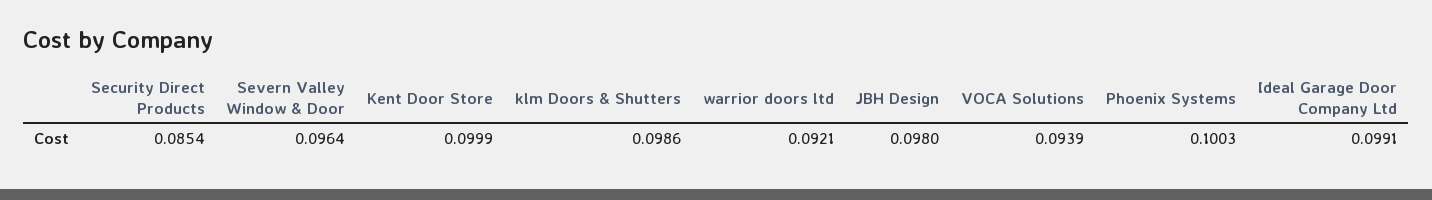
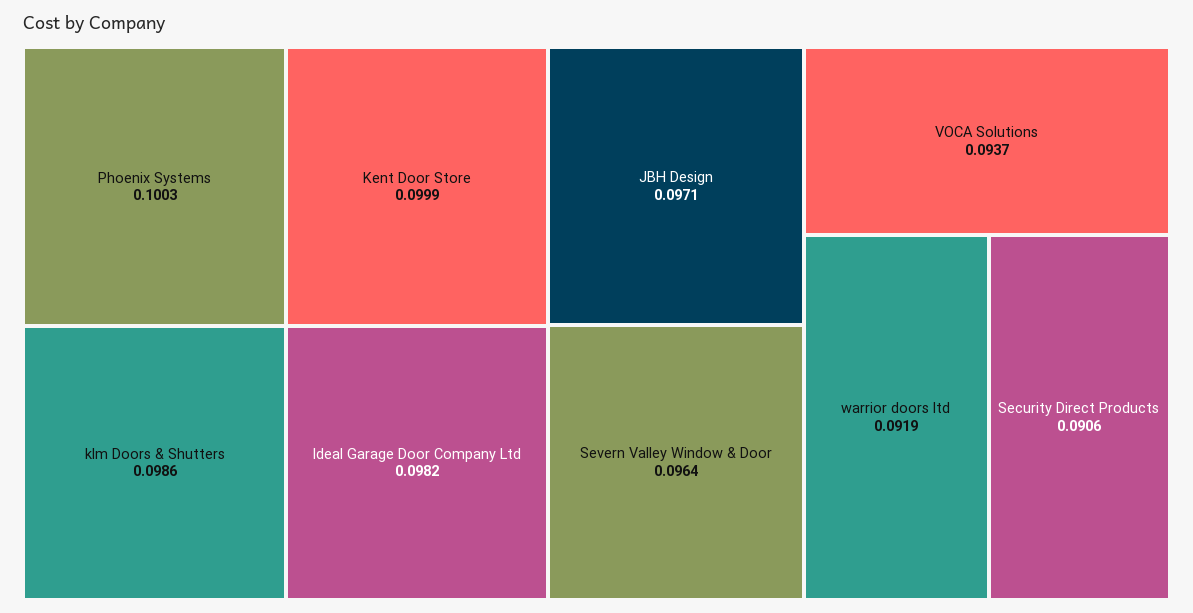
  {
-   "Security Direct Products": 0.0854,
+   "Security Direct Products": 0.0906,
    "Severn Valley Window & Door": 0.0964,
    "Kent Door Store": 0.0999,
    "klm Doors & Shutters": 0.0986,
-   "warrior doors ltd": 0.0921,
+   "warrior doors ltd": 0.0919,
-   "JBH Design": 0.098,
+   "JBH Design": 0.0971,
-   "VOCA Solutions": 0.0939,
+   "VOCA Solutions": 0.0937,
    "Phoenix Systems": 0.1003,
-   "Ideal Garage Door Company Ltd": 0.0991
+   "Ideal Garage Door Company Ltd": 0.0982
  }

